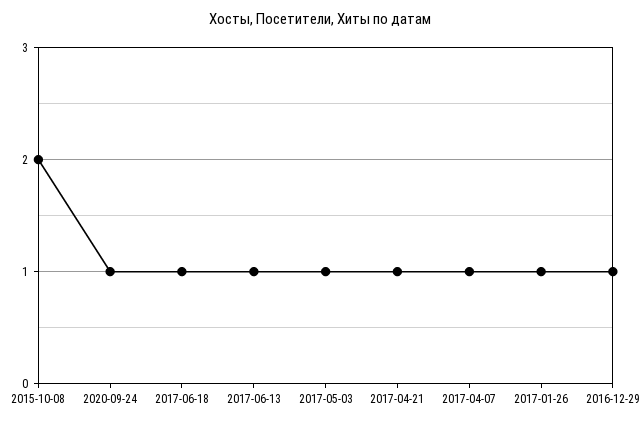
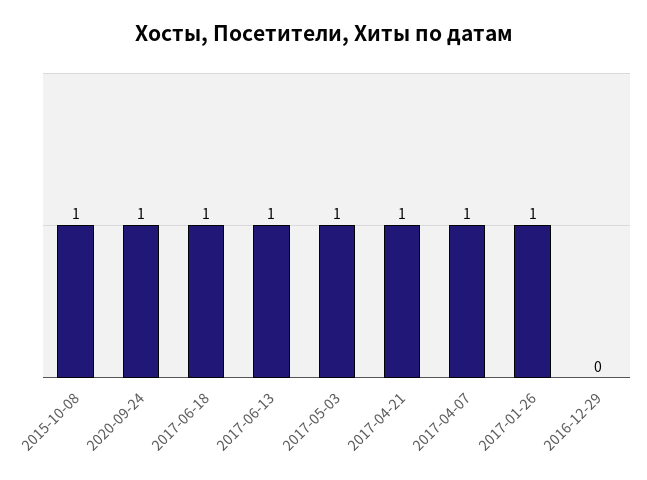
  {
-   "2015-10-08": 2,
+   "2015-10-08": 1,
    "2020-09-24": 1,
    "2017-06-18": 1,
    "2017-06-13": 1,
    "2017-05-03": 1,
    "2017-04-21": 1,
    "2017-04-07": 1,
    "2017-01-26": 1,
-   "2016-12-29": 1
+   "2016-12-29": 0
  }

